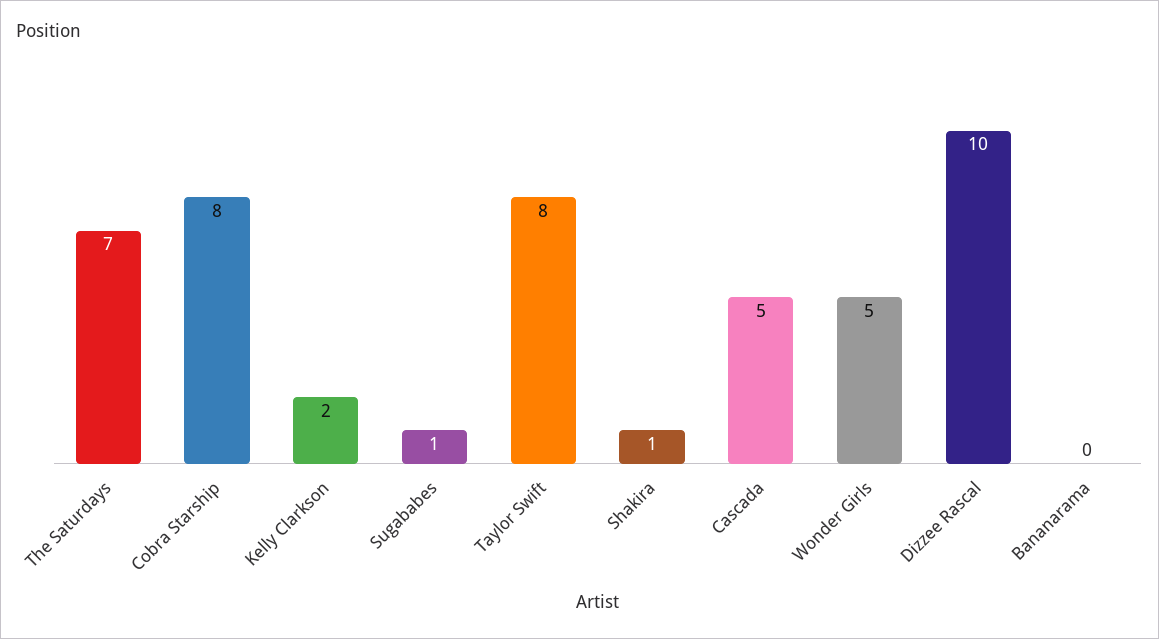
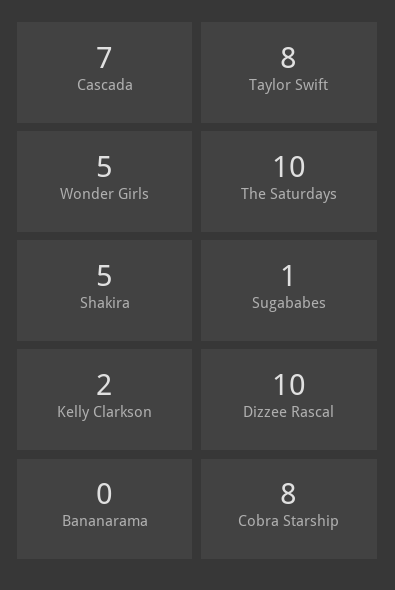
  {
-   "The Saturdays": 7,
+   "The Saturdays": 10,
    "Cobra Starship": 8,
    "Kelly Clarkson": 2,
    "Sugababes": 1,
    "Taylor Swift": 8,
-   "Shakira": 1,
+   "Shakira": 5,
-   "Cascada": 5,
+   "Cascada": 7,
    "Wonder Girls": 5,
    "Dizzee Rascal": 10,
    "Bananarama": 0
  }

